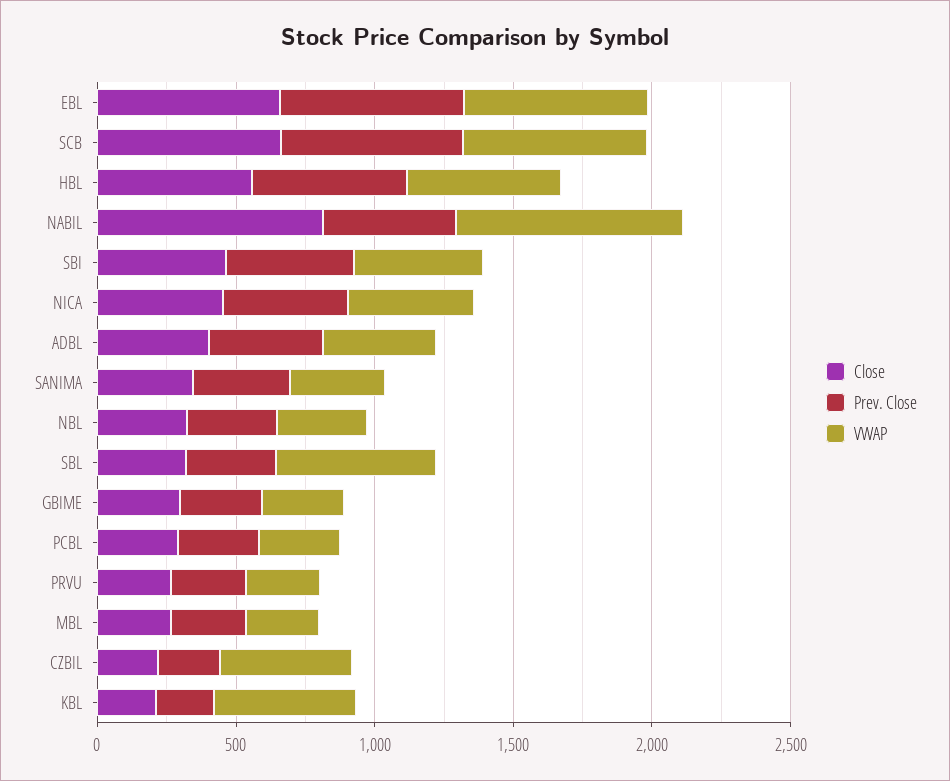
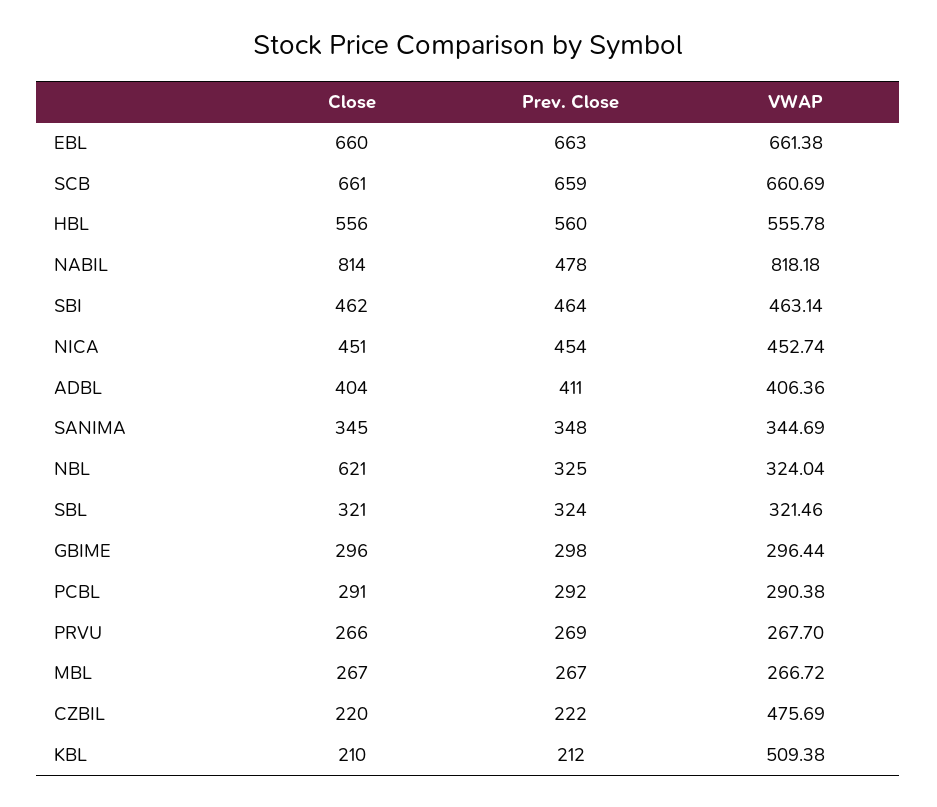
  {
    "Close": {
      "EBL": 660,
      "SCB": 661,
      "HBL": 556,
      "NABIL": 814,
      "SBI": 462,
      "NICA": 451,
      "ADBL": 404,
      "SANIMA": 345,
-     "NBL": 300,
+     "NBL": 621,
      "SBL": 321,
      "GBIME": 296,
      "PCBL": 291,
      "PRVU": 266,
      "MBL": 267,
      "CZBIL": 220,
      "KBL": 210
    },
    "Prev. Close": {
      "EBL": 663,
      "SCB": 659,
      "HBL": 560,
      "NABIL": 478,
      "SBI": 464,
      "NICA": 454,
      "ADBL": 411,
      "SANIMA": 348,
      "NBL": 325,
      "SBL": 324,
      "GBIME": 298,
      "PCBL": 292,
      "PRVU": 269,
      "MBL": 267,
      "CZBIL": 222,
      "KBL": 212
    },
    "VWAP": {
      "EBL": 661.38,
      "SCB": 660.69,
      "HBL": 555.78,
      "NABIL": 818.18,
      "SBI": 463.14,
      "NICA": 452.74,
      "ADBL": 406.36,
      "SANIMA": 344.69,
      "NBL": 324.04,
-     "SBL": 600,
+     "SBL": 321.46,
      "GBIME": 296.44,
      "PCBL": 290.38,
      "PRVU": 267.7,
      "MBL": 266.72,
      "CZBIL": 475.69,
      "KBL": 509.38
    }
  }

